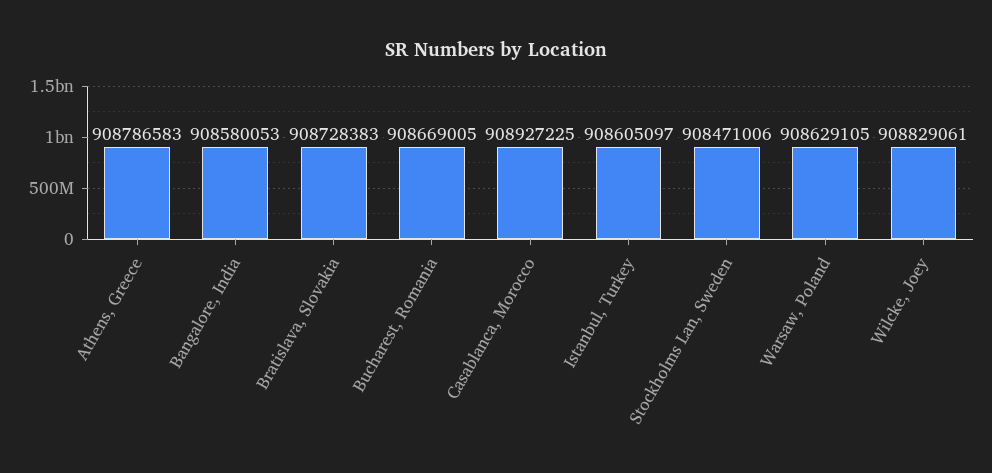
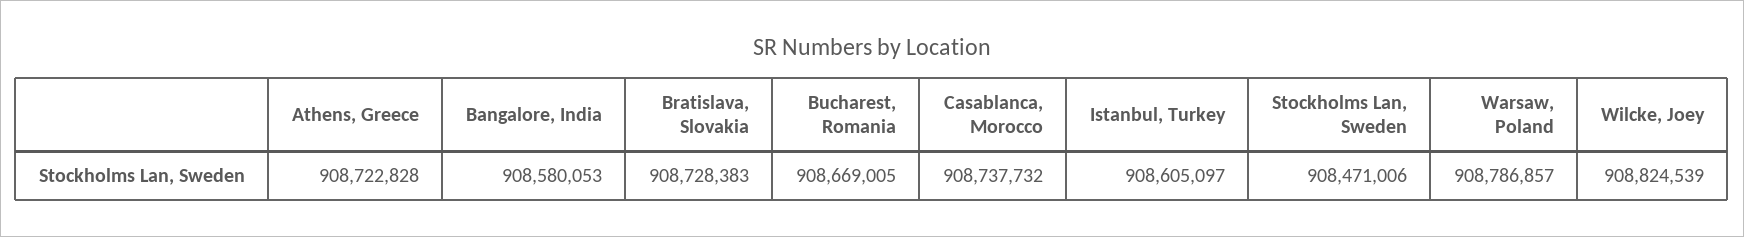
  {
-   "Athens, Greece": 908786583,
+   "Athens, Greece": 908722828,
    "Bangalore, India": 908580053,
    "Bratislava, Slovakia": 908728383,
    "Bucharest, Romania": 908669005,
-   "Casablanca, Morocco": 908927225,
+   "Casablanca, Morocco": 908737732,
    "Istanbul, Turkey": 908605097,
    "Stockholms Lan, Sweden": 908471006,
-   "Warsaw, Poland": 908629105,
+   "Warsaw, Poland": 908786857,
-   "Wilcke, Joey": 908829061
+   "Wilcke, Joey": 908824539
  }

